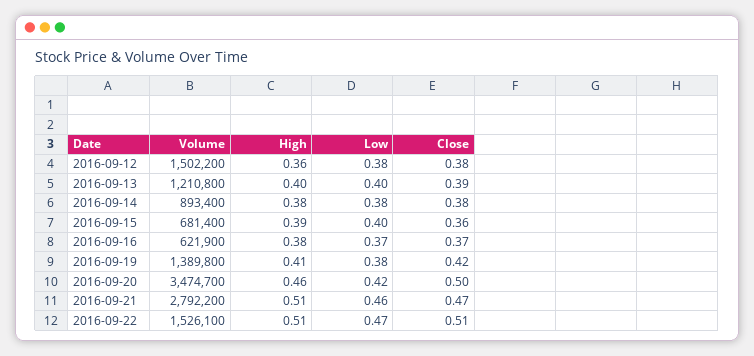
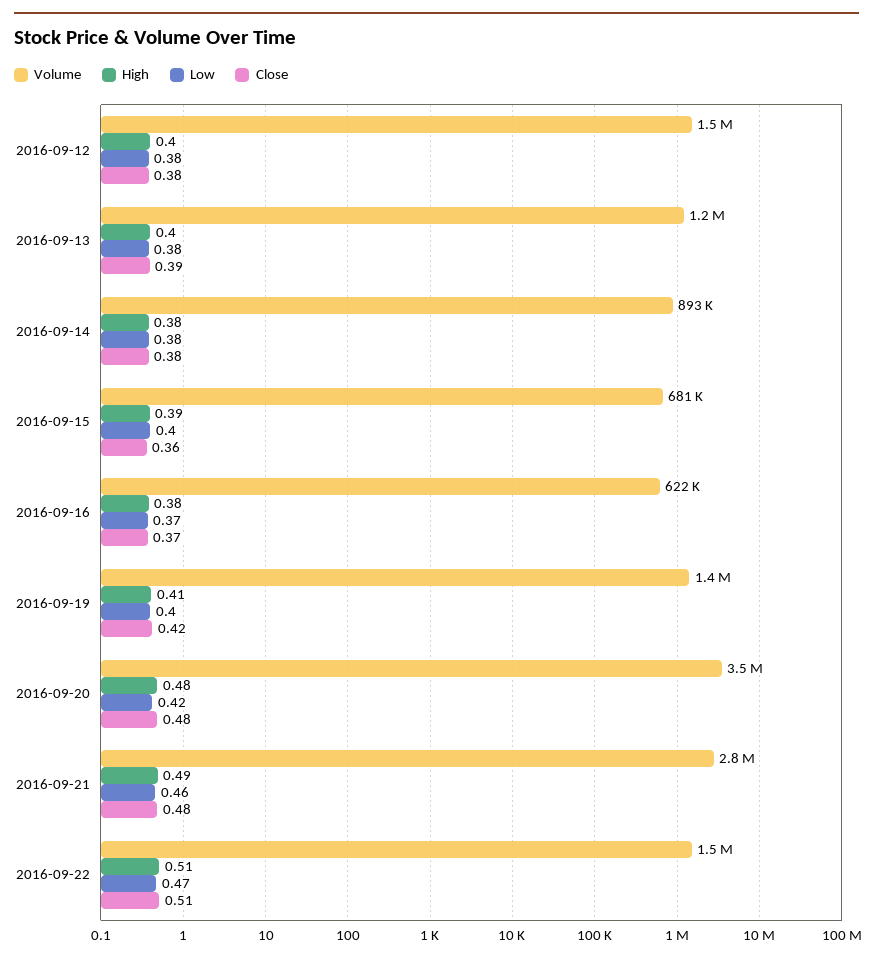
  {
    "Volume": {
      "2016-09-12": 1502200,
      "2016-09-13": 1210800,
      "2016-09-14": 893400,
      "2016-09-15": 681400,
      "2016-09-16": 621900,
      "2016-09-19": 1389800,
      "2016-09-20": 3474700,
      "2016-09-21": 2792200,
      "2016-09-22": 1526100
    },
    "High": {
-     "2016-09-12": 0.36,
+     "2016-09-12": 0.4,
      "2016-09-13": 0.4,
      "2016-09-14": 0.38,
      "2016-09-15": 0.39,
      "2016-09-16": 0.38,
      "2016-09-19": 0.41,
-     "2016-09-20": 0.46,
+     "2016-09-20": 0.48,
-     "2016-09-21": 0.51,
+     "2016-09-21": 0.49,
      "2016-09-22": 0.51
    },
    "Low": {
      "2016-09-12": 0.38,
-     "2016-09-13": 0.4,
+     "2016-09-13": 0.38,
      "2016-09-14": 0.38,
      "2016-09-15": 0.4,
      "2016-09-16": 0.37,
-     "2016-09-19": 0.38,
+     "2016-09-19": 0.4,
      "2016-09-20": 0.42,
      "2016-09-21": 0.46,
      "2016-09-22": 0.47
    },
    "Close": {
      "2016-09-12": 0.38,
      "2016-09-13": 0.39,
      "2016-09-14": 0.38,
      "2016-09-15": 0.36,
      "2016-09-16": 0.37,
      "2016-09-19": 0.42,
-     "2016-09-20": 0.5,
+     "2016-09-20": 0.48,
-     "2016-09-21": 0.47,
+     "2016-09-21": 0.48,
      "2016-09-22": 0.51
    }
  }

